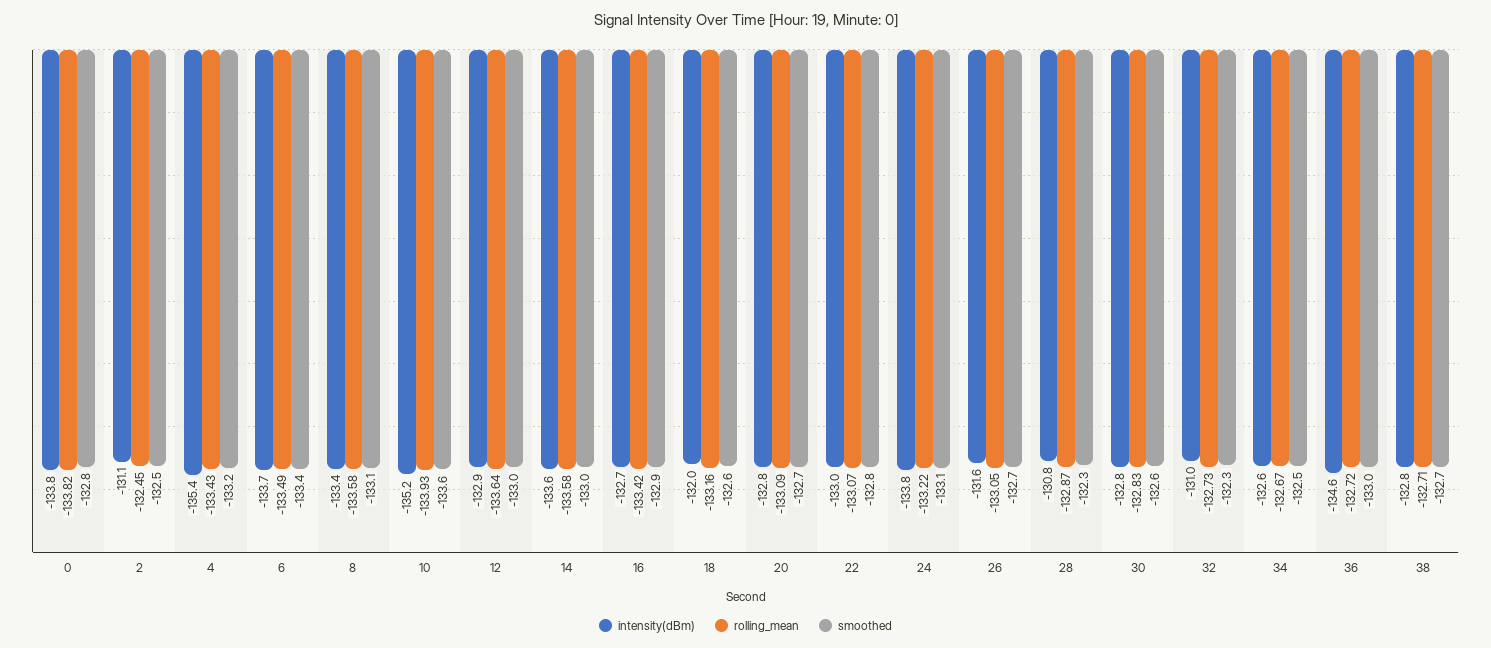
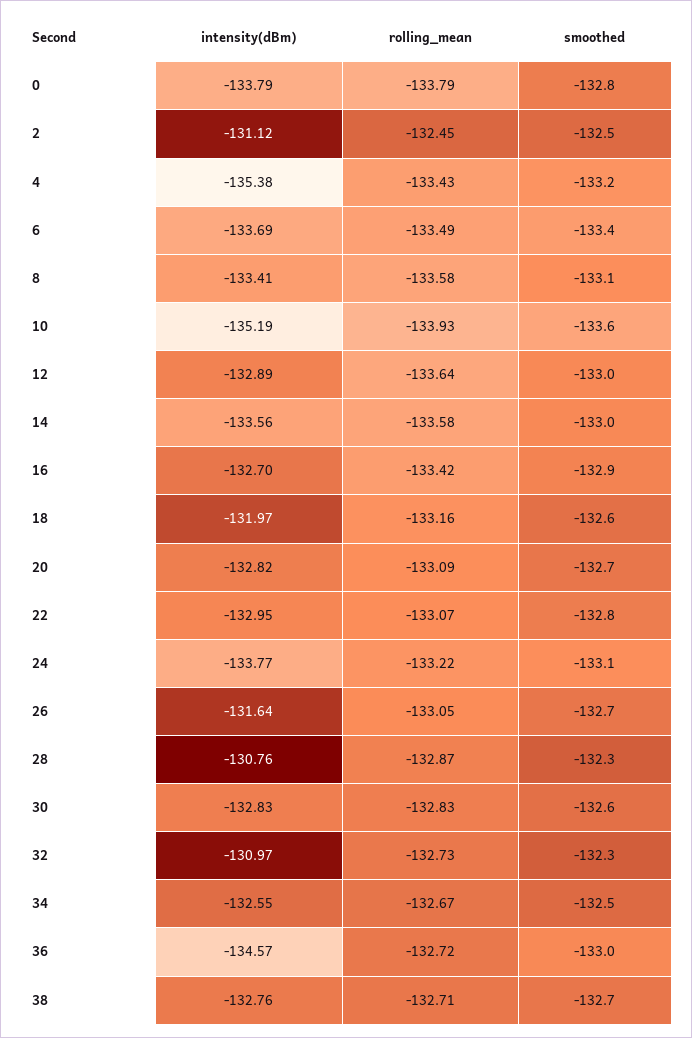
  {
    "intensity(dBm)": {
      "0": -133.79,
      "2": -131.12,
      "4": -135.38,
      "6": -133.69,
      "8": -133.41,
      "10": -135.19,
      "12": -132.89,
      "14": -133.56,
      "16": -132.7,
      "18": -131.97,
      "20": -132.82,
      "22": -132.95,
      "24": -133.77,
      "26": -131.64,
      "28": -130.76,
      "30": -132.83,
      "32": -130.97,
      "34": -132.55,
      "36": -134.57,
      "38": -132.76
    },
    "rolling_mean": {
-     "0": -133.82,
+     "0": -133.79,
      "2": -132.45,
      "4": -133.43,
      "6": -133.49,
      "8": -133.58,
      "10": -133.93,
      "12": -133.64,
      "14": -133.58,
      "16": -133.42,
      "18": -133.16,
      "20": -133.09,
      "22": -133.07,
      "24": -133.22,
      "26": -133.05,
      "28": -132.87,
      "30": -132.83,
      "32": -132.73,
      "34": -132.67,
      "36": -132.72,
      "38": -132.71
    },
    "smoothed": {
      "0": -132.8,
      "2": -132.5,
      "4": -133.2,
      "6": -133.4,
      "8": -133.1,
      "10": -133.6,
      "12": -133,
      "14": -133,
      "16": -132.9,
      "18": -132.6,
      "20": -132.7,
      "22": -132.8,
      "24": -133.1,
      "26": -132.7,
      "28": -132.3,
      "30": -132.6,
      "32": -132.3,
      "34": -132.5,
      "36": -133,
      "38": -132.7
    }
  }

